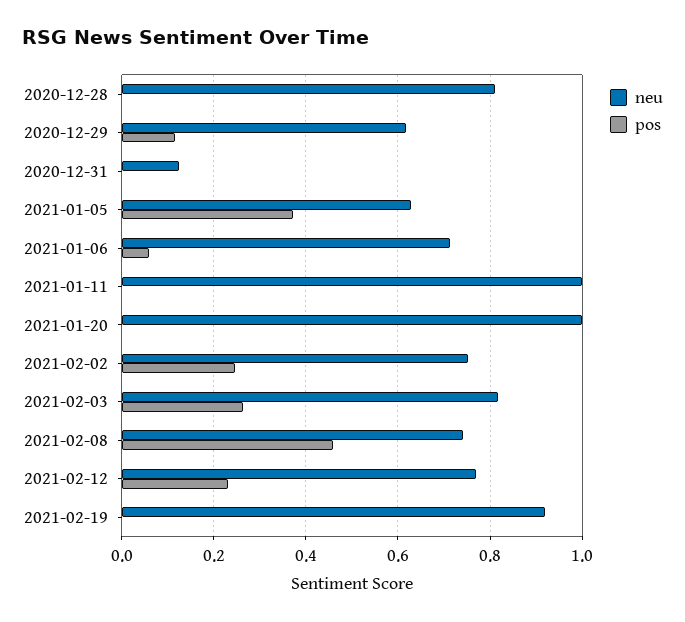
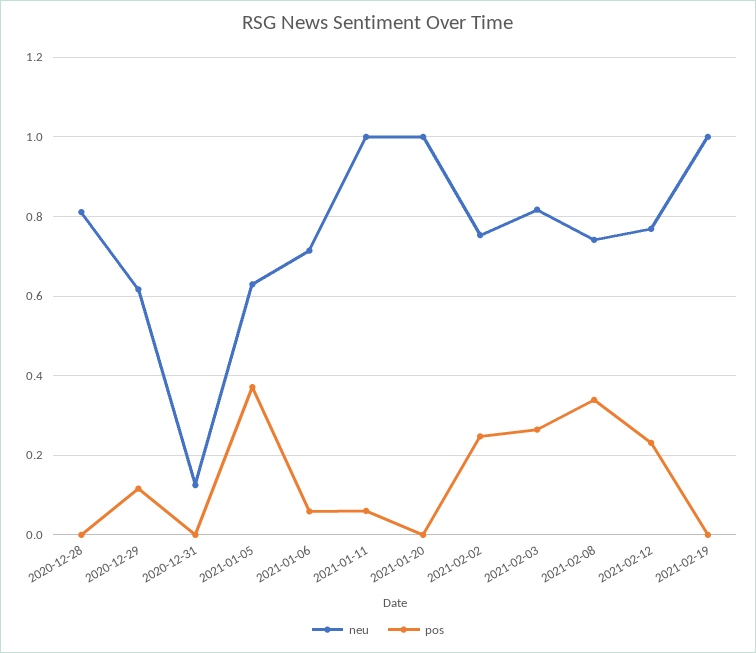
  {
    "neu": {
      "2020-12-28": 0.82,
      "2020-12-29": 0.62,
      "2020-12-31": 0.12,
      "2021-01-05": 0.62,
      "2021-01-06": 0.72,
      "2021-01-11": 1,
      "2021-01-20": 1,
      "2021-02-02": 0.76,
      "2021-02-03": 0.82,
      "2021-02-08": 0.74,
      "2021-02-12": 0.76,
-     "2021-02-19": 0.92
+     "2021-02-19": 1
    },
    "pos": {
      "2020-12-28": 0,
      "2020-12-29": 0.12,
      "2020-12-31": 0,
      "2021-01-05": 0.38,
      "2021-01-06": 0.06,
-     "2021-01-11": 0,
+     "2021-01-11": 0.06,
      "2021-01-20": 0,
      "2021-02-02": 0.24,
      "2021-02-03": 0.26,
-     "2021-02-08": 0.46,
+     "2021-02-08": 0.34,
      "2021-02-12": 0.24,
      "2021-02-19": 0
    }
  }

